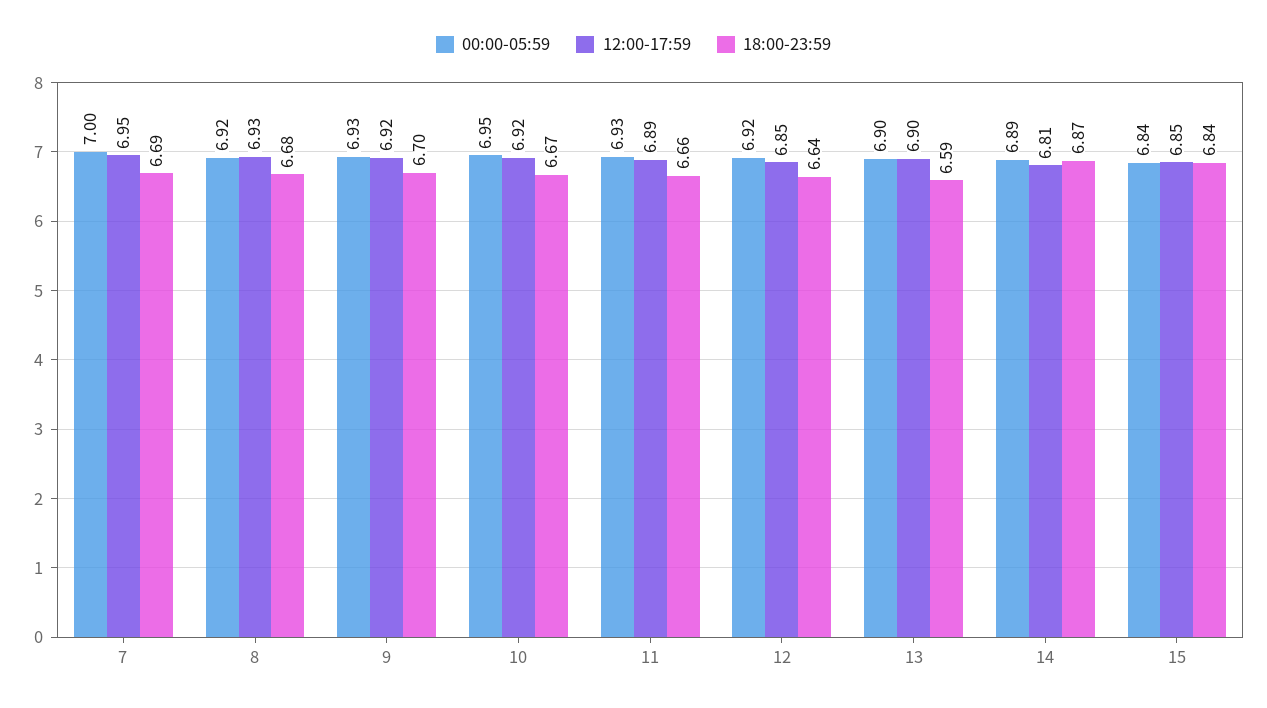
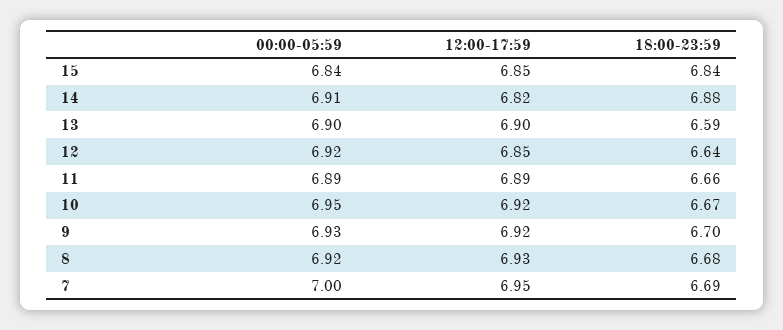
  {
    "00:00-05:59": {
      "7": 7,
      "8": 6.92,
      "9": 6.93,
      "10": 6.95,
-     "11": 6.93,
+     "11": 6.89,
      "12": 6.92,
      "13": 6.9,
-     "14": 6.89,
+     "14": 6.91,
      "15": 6.84
    },
    "12:00-17:59": {
      "7": 6.95,
      "8": 6.93,
      "9": 6.92,
      "10": 6.92,
      "11": 6.89,
      "12": 6.85,
      "13": 6.9,
-     "14": 6.81,
+     "14": 6.82,
      "15": 6.85
    },
    "18:00-23:59": {
      "7": 6.69,
      "8": 6.68,
      "9": 6.7,
      "10": 6.67,
      "11": 6.66,
      "12": 6.64,
      "13": 6.59,
-     "14": 6.87,
+     "14": 6.88,
      "15": 6.84
    }
  }

